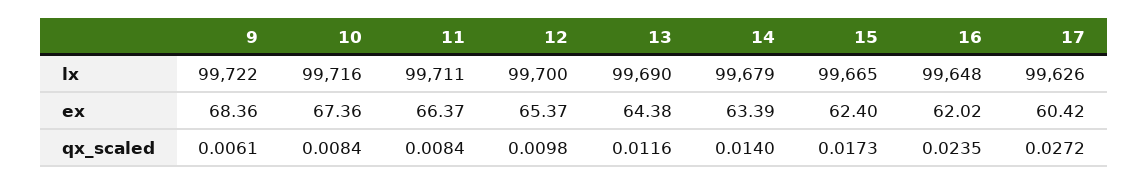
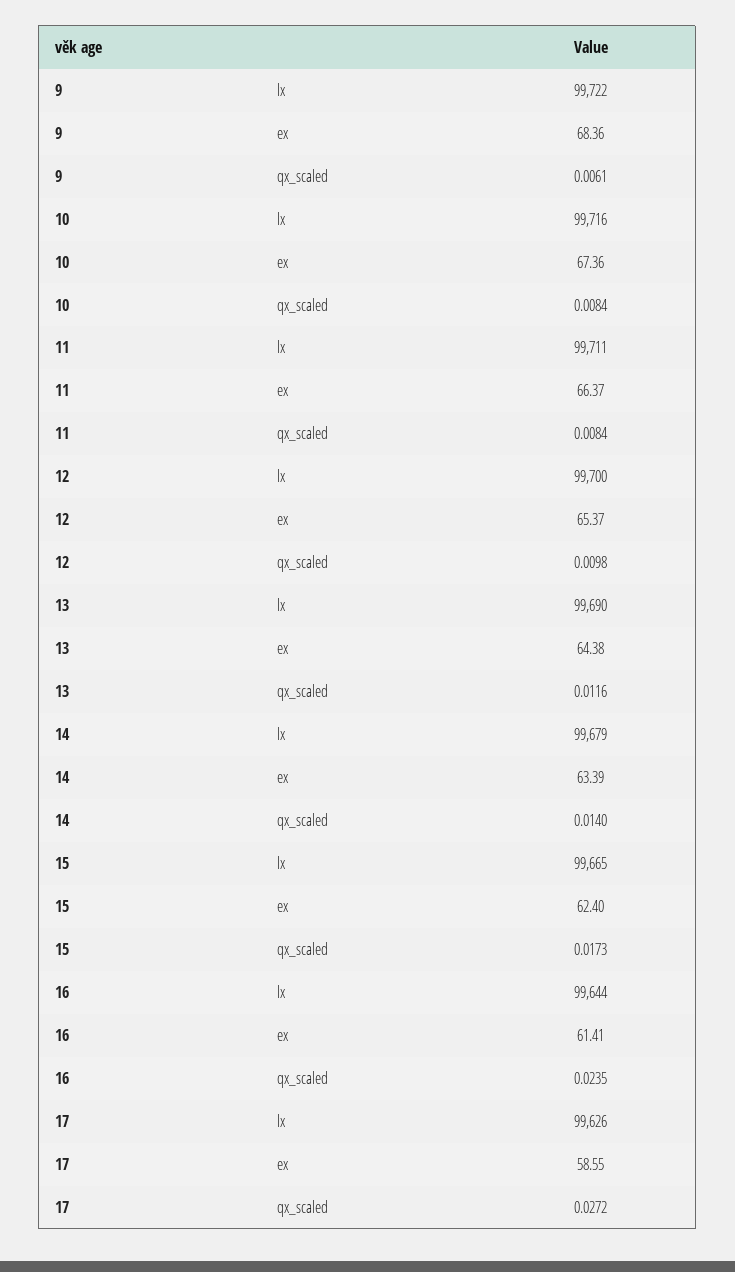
  {
    "9": {
      "lx": 99722,
      "ex": 68.36,
      "qx_scaled": 0.0061
    },
    "10": {
      "lx": 99716,
      "ex": 67.36,
      "qx_scaled": 0.0084
    },
    "11": {
      "lx": 99711,
      "ex": 66.37,
      "qx_scaled": 0.0084
    },
    "12": {
      "lx": 99700,
      "ex": 65.37,
      "qx_scaled": 0.0098
    },
    "13": {
      "lx": 99690,
      "ex": 64.38,
      "qx_scaled": 0.0116
    },
    "14": {
      "lx": 99679,
      "ex": 63.39,
      "qx_scaled": 0.014
    },
    "15": {
      "lx": 99665,
      "ex": 62.4,
      "qx_scaled": 0.0173
    },
    "16": {
-     "lx": 99648,
+     "lx": 99644,
-     "ex": 62.02,
+     "ex": 61.41,
      "qx_scaled": 0.0235
    },
    "17": {
      "lx": 99626,
-     "ex": 60.42,
+     "ex": 58.55,
      "qx_scaled": 0.0272
    }
  }

